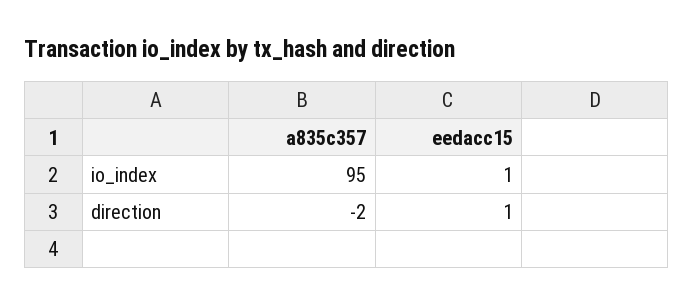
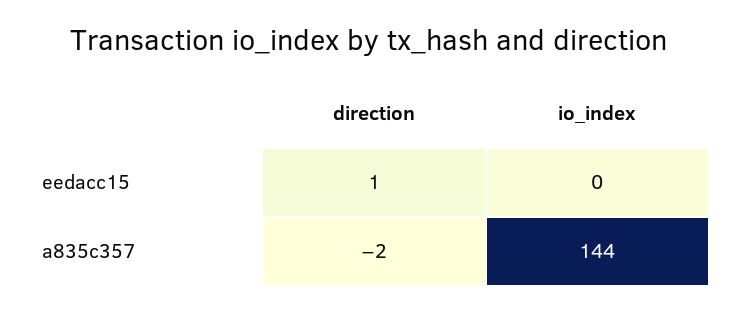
  {
    "a835c357": {
-     "io_index": 95,
+     "io_index": 144,
      "direction": -2
    },
    "eedacc15": {
-     "io_index": 1,
+     "io_index": 0,
      "direction": 1
    }
  }

